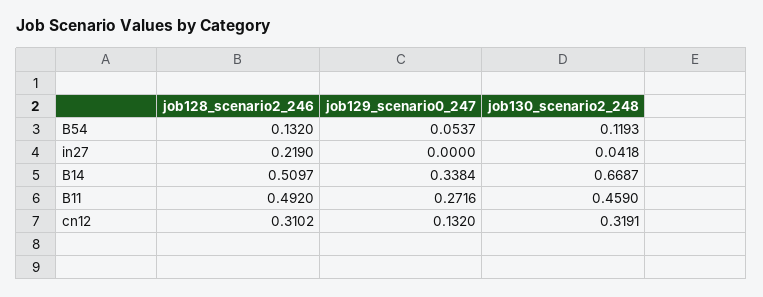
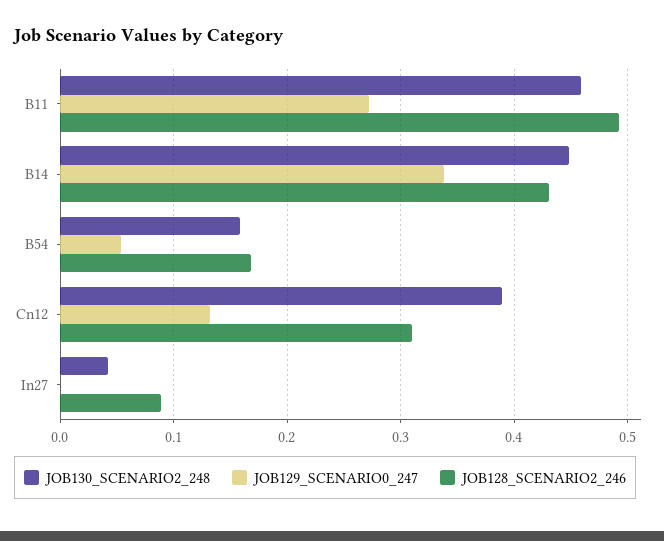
  {
    "job128_scenario2_246": {
-     "B54": 0.132,
+     "B54": 0.17,
-     "in27": 0.219,
+     "in27": 0.09,
-     "B14": 0.5097,
+     "B14": 0.43,
      "B11": 0.492,
      "cn12": 0.3102
    },
    "job129_scenario0_247": {
      "B54": 0.0537,
      "in27": 0,
      "B14": 0.3384,
      "B11": 0.2716,
      "cn12": 0.132
    },
    "job130_scenario2_248": {
-     "B54": 0.1193,
+     "B54": 0.16,
      "in27": 0.0418,
-     "B14": 0.6687,
+     "B14": 0.45,
      "B11": 0.459,
-     "cn12": 0.3191
+     "cn12": 0.39
    }
  }

